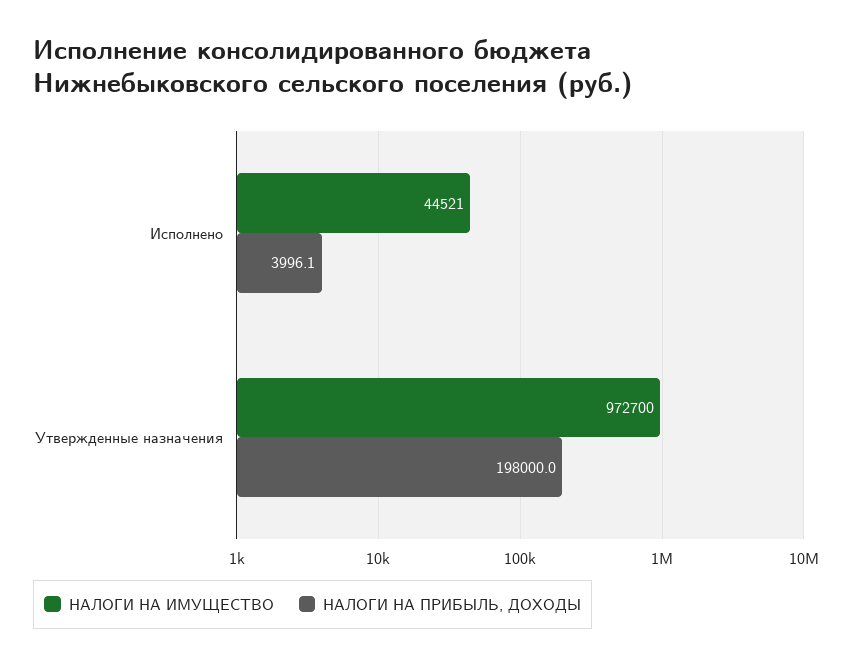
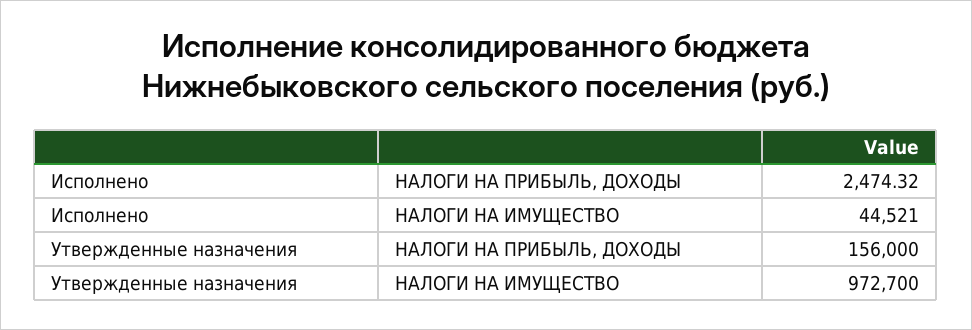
  {
    "НАЛОГИ НА ИМУЩЕСТВО": {
      "Исполнено": 44521,
      "Утвержденные назначения": 972700
    },
    "НАЛОГИ НА ПРИБЫЛЬ, ДОХОДЫ": {
-     "Исполнено": 3996.1,
+     "Исполнено": 2474.32,
-     "Утвержденные назначения": 198000
+     "Утвержденные назначения": 156000
    }
  }

